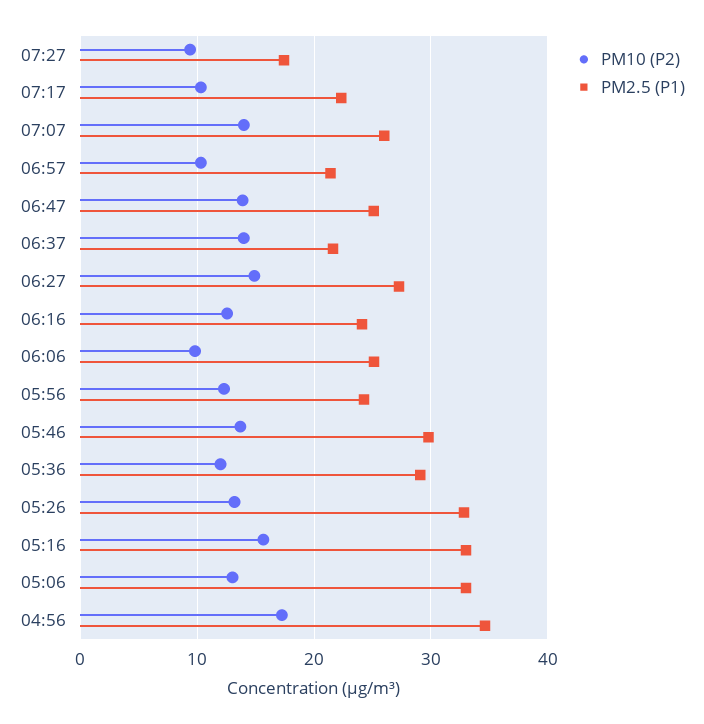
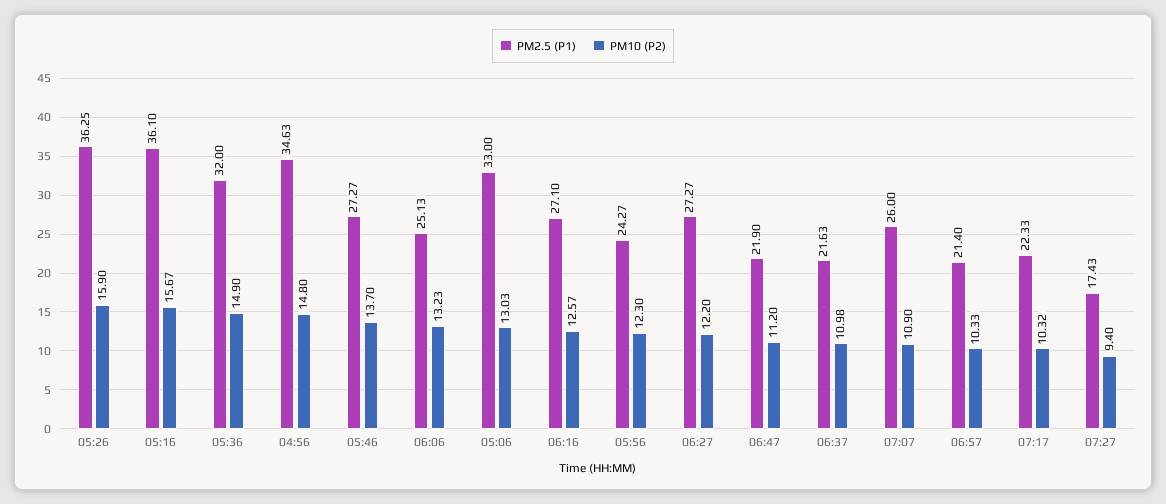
  {
    "PM10 (P2)": {
      "07:27": 9.4,
      "07:17": 10.32,
-     "07:07": 14,
+     "07:07": 10.9,
      "06:57": 10.33,
-     "06:47": 14,
+     "06:47": 11.2,
-     "06:37": 14,
+     "06:37": 10.98,
-     "06:27": 15,
+     "06:27": 12.2,
      "06:16": 12.57,
-     "06:06": 10,
+     "06:06": 13.23,
      "05:56": 12.3,
      "05:46": 13.7,
-     "05:36": 12,
+     "05:36": 14.9,
-     "05:26": 13,
+     "05:26": 15.9,
      "05:16": 15.67,
      "05:06": 13.03,
-     "04:56": 17
+     "04:56": 14.8
    },
    "PM2.5 (P1)": {
      "07:27": 17.43,
      "07:17": 22.33,
      "07:07": 26,
      "06:57": 21.4,
-     "06:47": 25,
+     "06:47": 21.9,
      "06:37": 21.63,
      "06:27": 27.27,
-     "06:16": 24,
+     "06:16": 27.1,
      "06:06": 25.13,
      "05:56": 24.27,
-     "05:46": 30,
+     "05:46": 27.27,
-     "05:36": 29,
+     "05:36": 32,
-     "05:26": 33,
+     "05:26": 36.25,
-     "05:16": 33,
+     "05:16": 36.1,
      "05:06": 33,
      "04:56": 34.63
    }
  }

